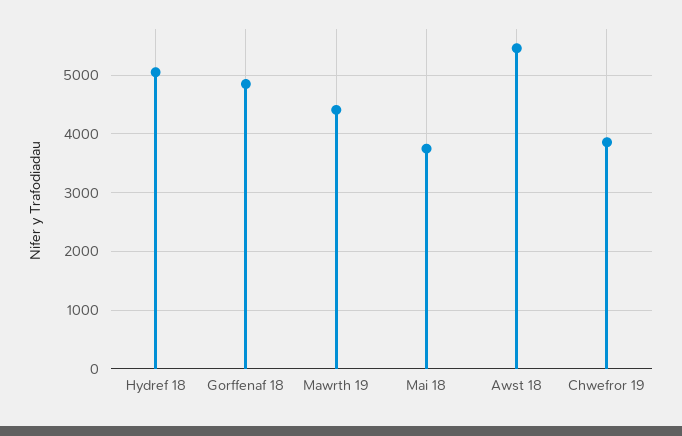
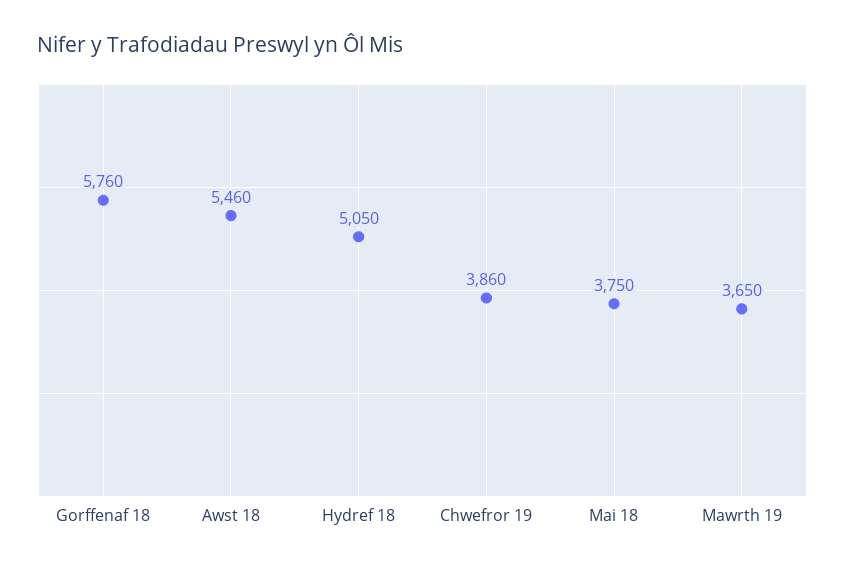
  {
    "Hydref 18": 5050,
-   "Gorffenaf 18": 4800,
+   "Gorffenaf 18": 5760,
-   "Mawrth 19": 4400,
+   "Mawrth 19": 3650,
    "Mai 18": 3750,
    "Awst 18": 5460,
    "Chwefror 19": 3860
  }

